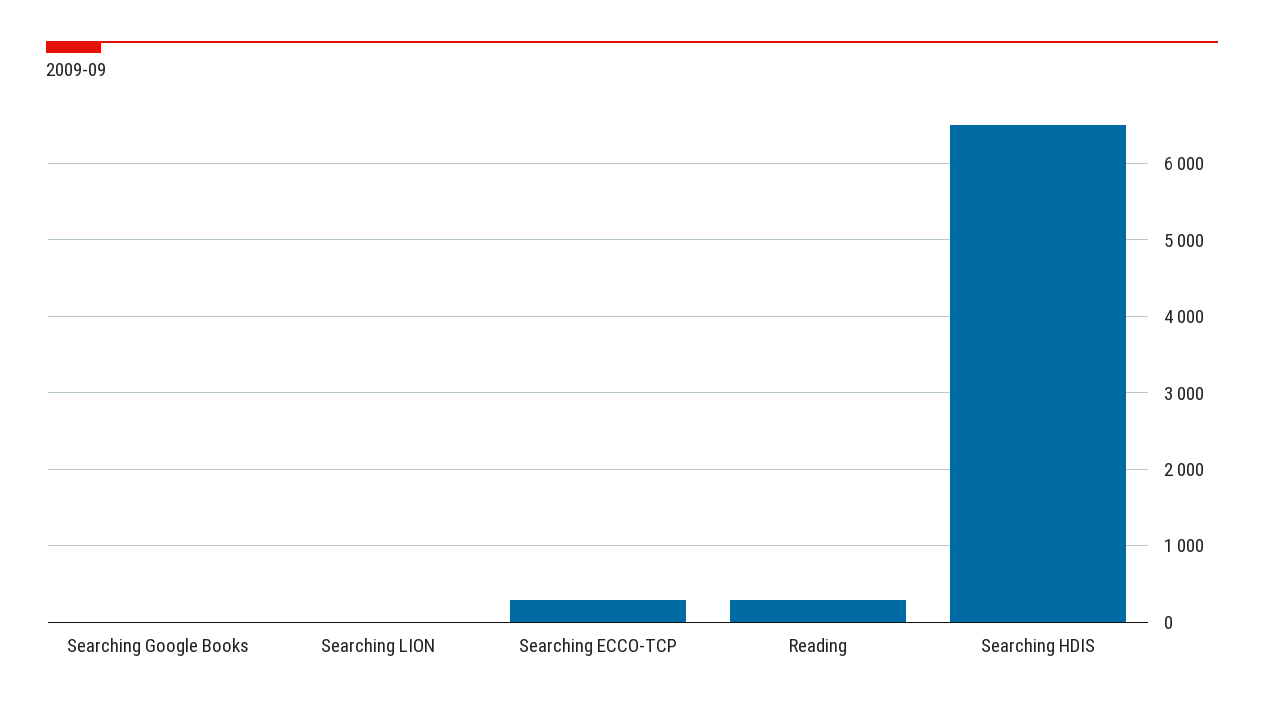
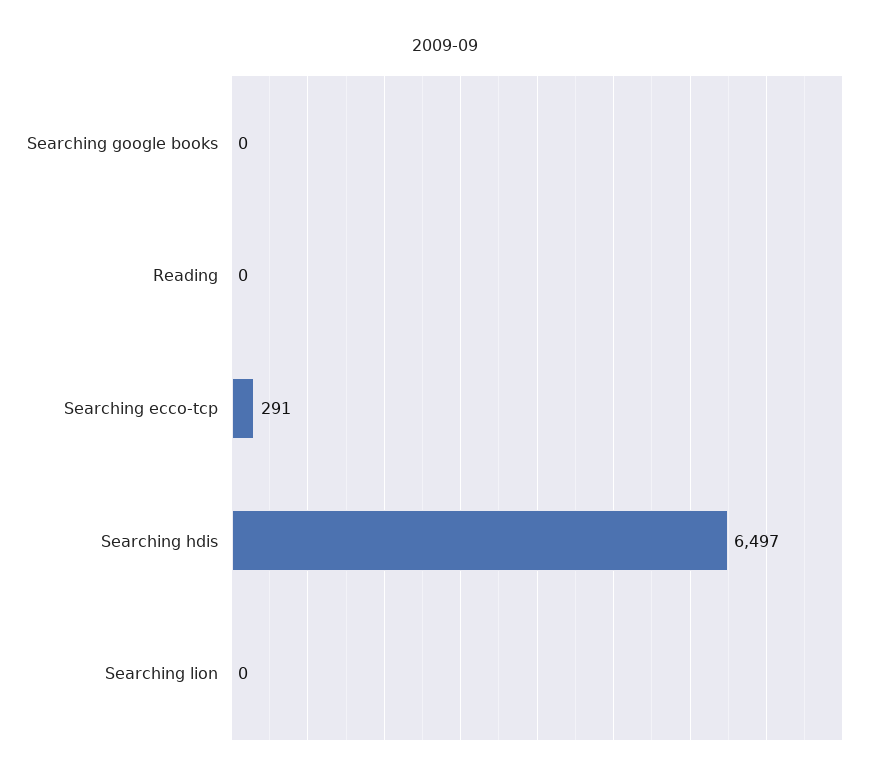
  {
    "Searching Google Books": 0,
    "Searching LION": 0,
    "Searching ECCO-TCP": 291,
-   "Reading": 300,
+   "Reading": 0,
    "Searching HDIS": 6497
  }

